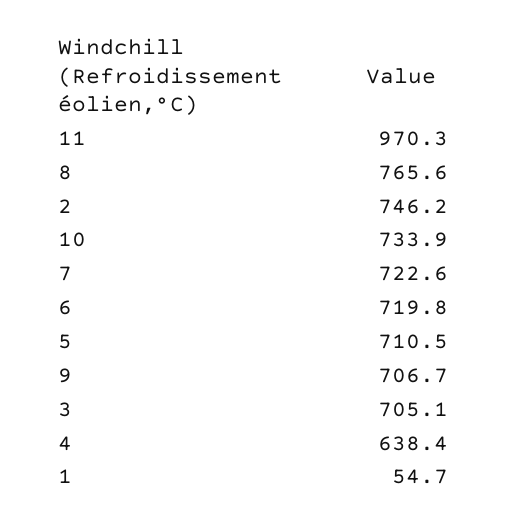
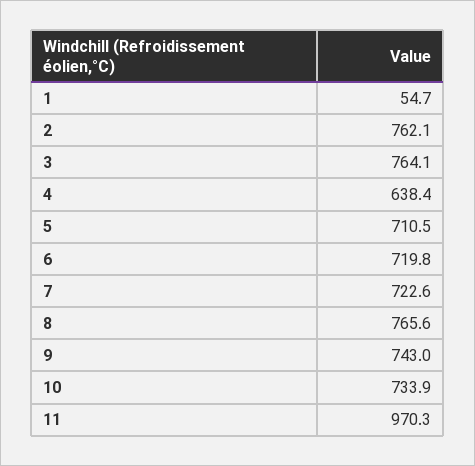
  {
    "11": 970.3,
    "8": 765.6,
-   "2": 746.2,
+   "2": 762.1,
    "10": 733.9,
    "7": 722.6,
    "6": 719.8,
    "5": 710.5,
-   "9": 706.7,
+   "9": 743,
-   "3": 705.1,
+   "3": 764.1,
    "4": 638.4,
    "1": 54.7
  }

